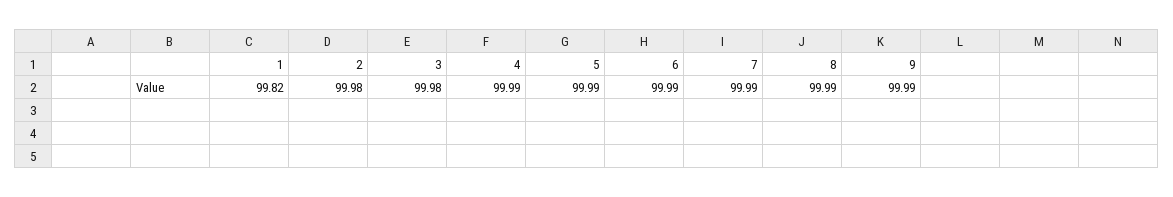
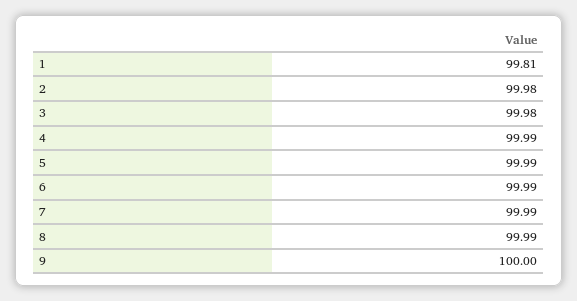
  {
-   "1": 99.82,
+   "1": 99.81,
    "2": 99.98,
    "3": 99.98,
    "4": 99.99,
    "5": 99.99,
    "6": 99.99,
    "7": 99.99,
    "8": 99.99,
-   "9": 99.99
+   "9": 100
  }

